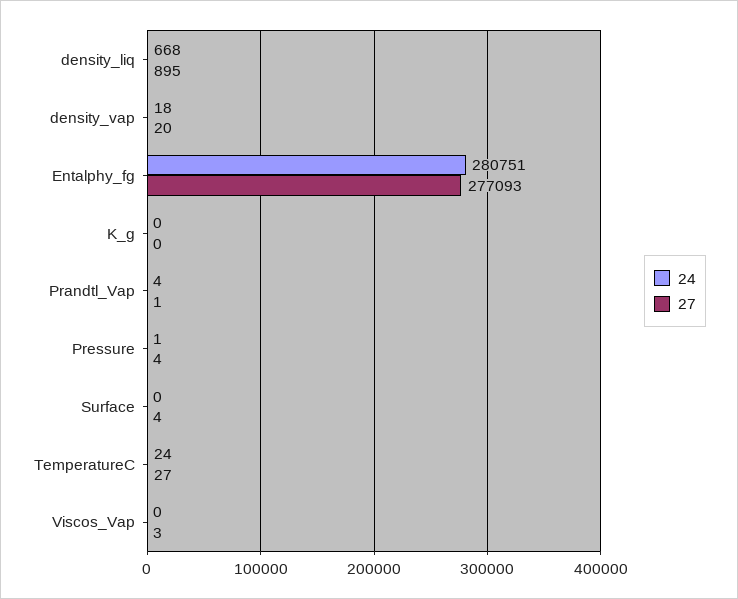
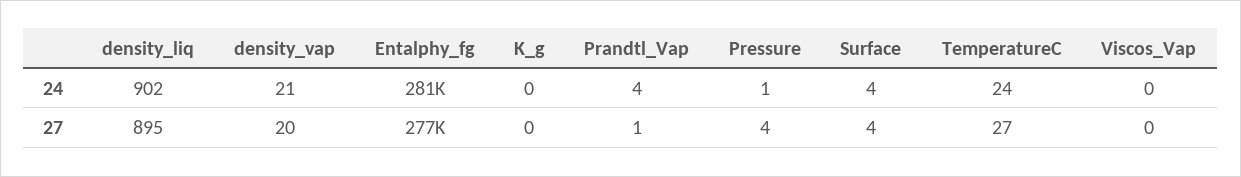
  {
    "24": {
-     "density_liq": 668,
+     "density_liq": 902,
-     "density_vap": 18,
+     "density_vap": 21,
      "Entalphy_fg": 280751,
      "K_g": 0,
      "Prandtl_Vap": 4,
      "Pressure": 1,
-     "Surface": 0,
+     "Surface": 4,
      "TemperatureC": 24,
      "Viscos_Vap": 0
    },
    "27": {
      "density_liq": 895,
      "density_vap": 20,
      "Entalphy_fg": 277093,
      "K_g": 0,
      "Prandtl_Vap": 1,
      "Pressure": 4,
      "Surface": 4,
      "TemperatureC": 27,
-     "Viscos_Vap": 3
+     "Viscos_Vap": 0
    }
  }

